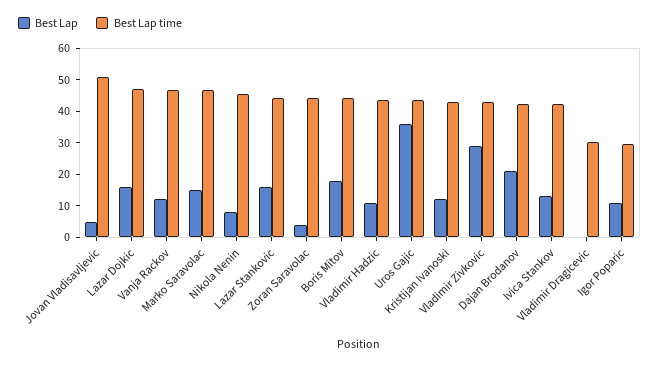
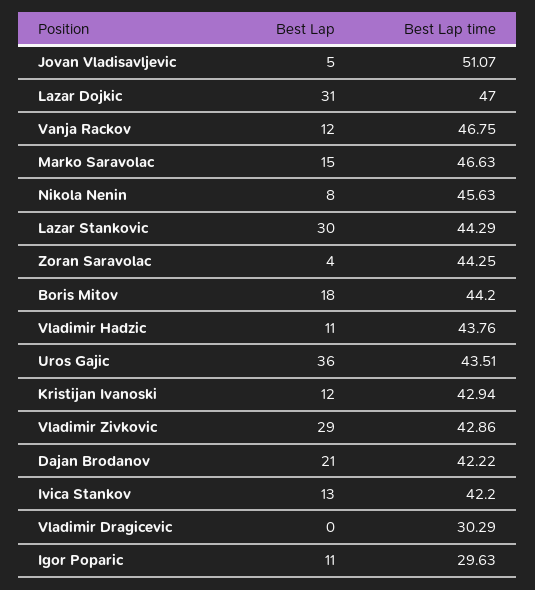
  {
    "Best Lap": {
      "Jovan Vladisavljevic": 5,
-     "Lazar Dojkic": 15,
+     "Lazar Dojkic": 31,
      "Vanja Rackov": 12,
      "Marko Saravolac": 15,
      "Nikola Nenin": 8,
-     "Lazar Stankovic": 15,
+     "Lazar Stankovic": 30,
      "Zoran Saravolac": 4,
      "Boris Mitov": 18,
      "Vladimir Hadzic": 11,
      "Uros Gajic": 36,
      "Kristijan Ivanoski": 12,
      "Vladimir Zivkovic": 29,
      "Dajan Brodanov": 21,
      "Ivica Stankov": 13,
      "Vladimir Dragicevic": 0,
      "Igor Poparic": 11
    },
    "Best Lap time": {
      "Jovan Vladisavljevic": 51.07,
      "Lazar Dojkic": 47,
      "Vanja Rackov": 46.75,
      "Marko Saravolac": 46.63,
      "Nikola Nenin": 45.63,
      "Lazar Stankovic": 44.29,
      "Zoran Saravolac": 44.25,
      "Boris Mitov": 44.2,
      "Vladimir Hadzic": 43.76,
      "Uros Gajic": 43.51,
      "Kristijan Ivanoski": 42.94,
      "Vladimir Zivkovic": 42.86,
      "Dajan Brodanov": 42.22,
      "Ivica Stankov": 42.2,
      "Vladimir Dragicevic": 30.29,
      "Igor Poparic": 29.63
    }
  }

